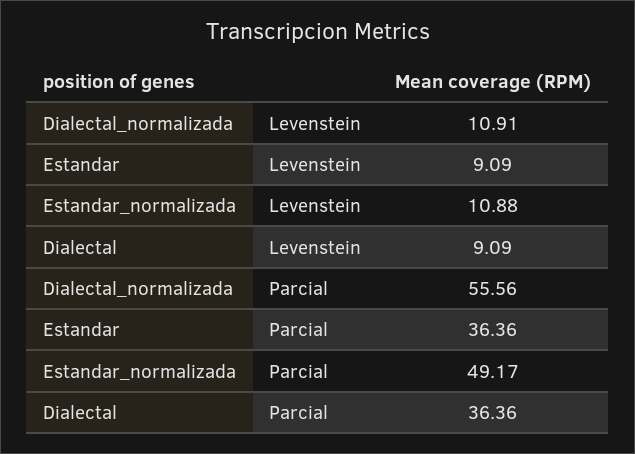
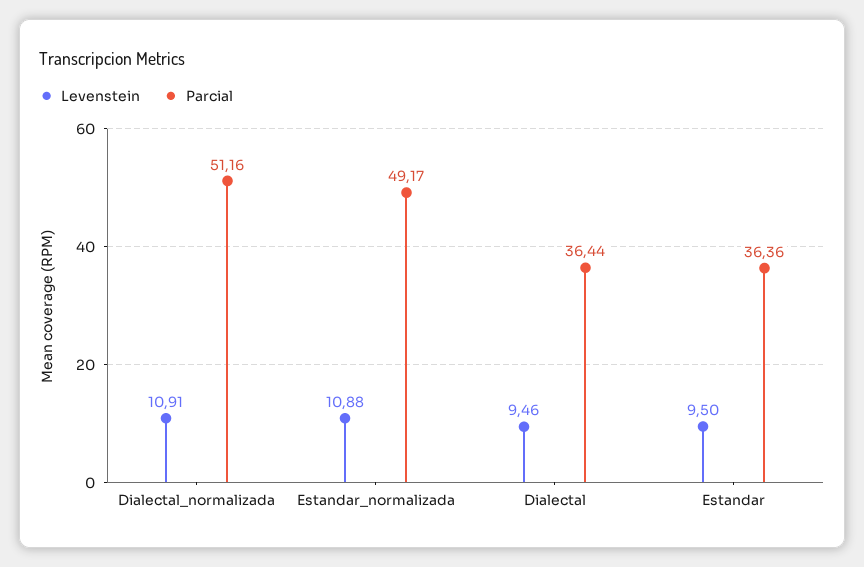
  {
    "Levenstein": {
      "Dialectal_normalizada": 10.91,
-     "Estandar": 9.09,
+     "Estandar": 9.5,
      "Estandar_normalizada": 10.88,
-     "Dialectal": 9.09
+     "Dialectal": 9.46
    },
    "Parcial": {
-     "Dialectal_normalizada": 55.56,
+     "Dialectal_normalizada": 51.16,
      "Estandar": 36.36,
      "Estandar_normalizada": 49.17,
-     "Dialectal": 36.36
+     "Dialectal": 36.44
    }
  }

